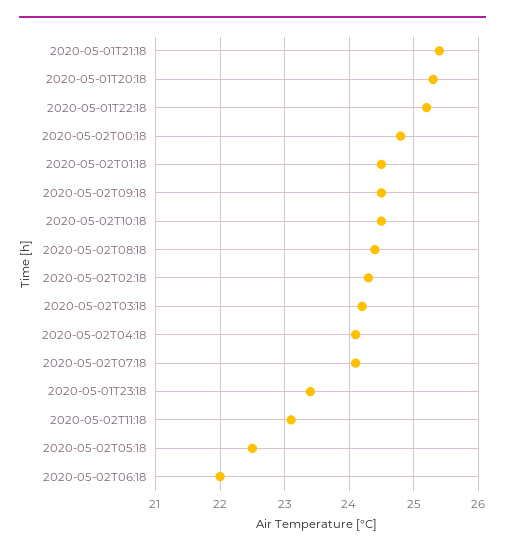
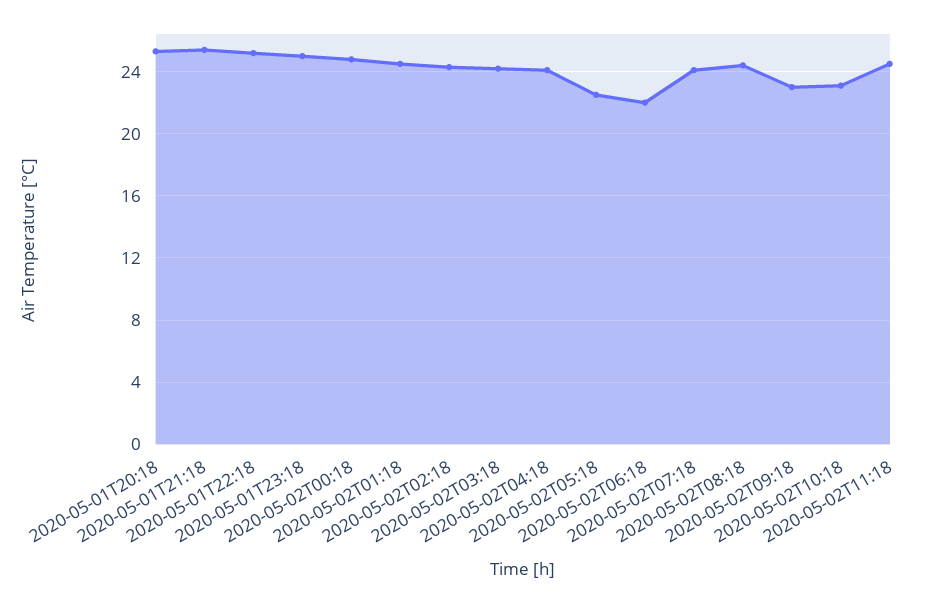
  {
    "2020-05-01T21:18": 25.4,
    "2020-05-01T20:18": 25.3,
    "2020-05-01T22:18": 25.2,
    "2020-05-02T00:18": 24.8,
    "2020-05-02T01:18": 24.5,
-   "2020-05-02T09:18": 24.5,
+   "2020-05-02T09:18": 23,
-   "2020-05-02T10:18": 24.5,
+   "2020-05-02T10:18": 23,
    "2020-05-02T08:18": 24.4,
    "2020-05-02T02:18": 24.3,
    "2020-05-02T03:18": 24.2,
    "2020-05-02T04:18": 24.1,
    "2020-05-02T07:18": 24.1,
-   "2020-05-01T23:18": 23.4,
+   "2020-05-01T23:18": 25,
-   "2020-05-02T11:18": 23.1,
+   "2020-05-02T11:18": 24.5,
    "2020-05-02T05:18": 22.5,
    "2020-05-02T06:18": 22
  }

